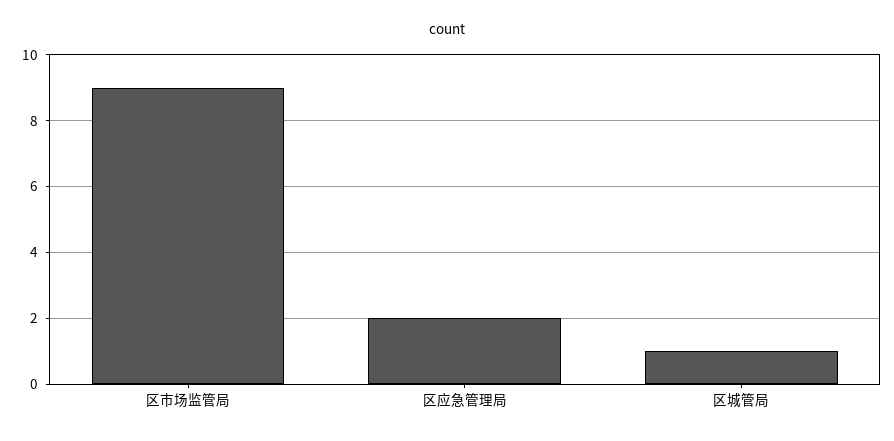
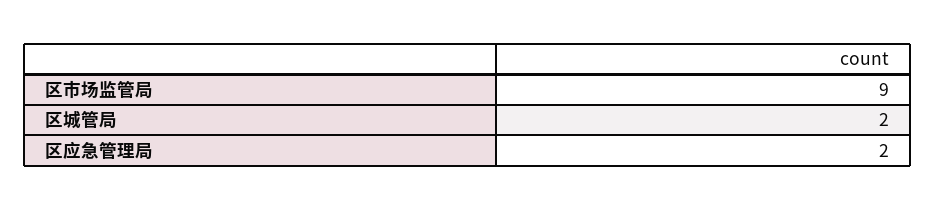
  {
    "区市场监管局": 9,
    "区应急管理局": 2,
-   "区城管局": 1
+   "区城管局": 2
  }

